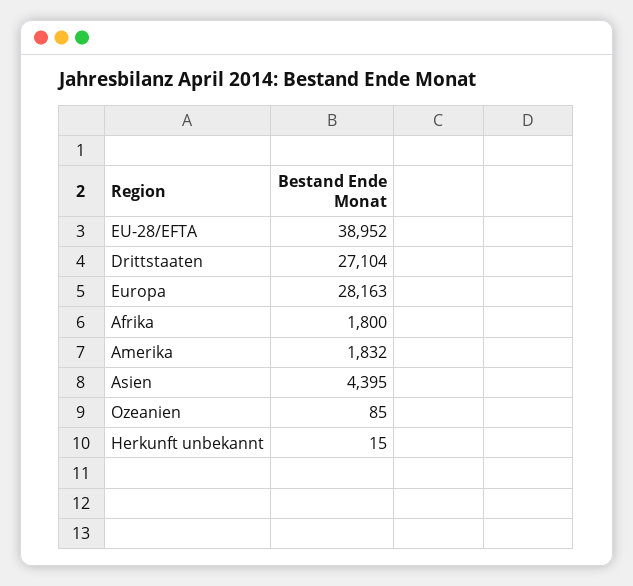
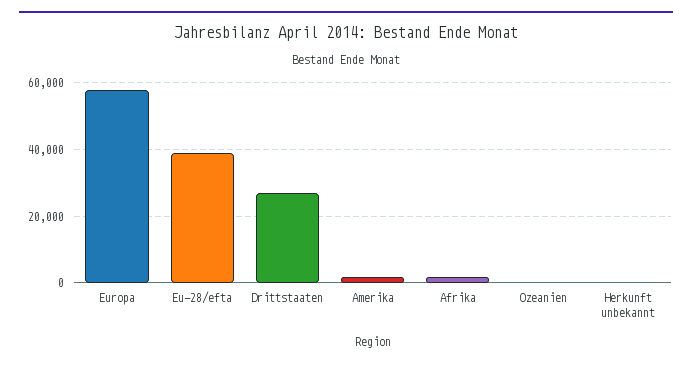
  {
    "EU-28/EFTA": 38952,
    "Drittstaaten": 27104,
-   "Europa": 28163,
+   "Europa": 58000,
    "Afrika": 1800,
    "Amerika": 1832,
-   "Asien": 4395,
    "Ozeanien": 85,
    "Herkunft unbekannt": 15
  }

